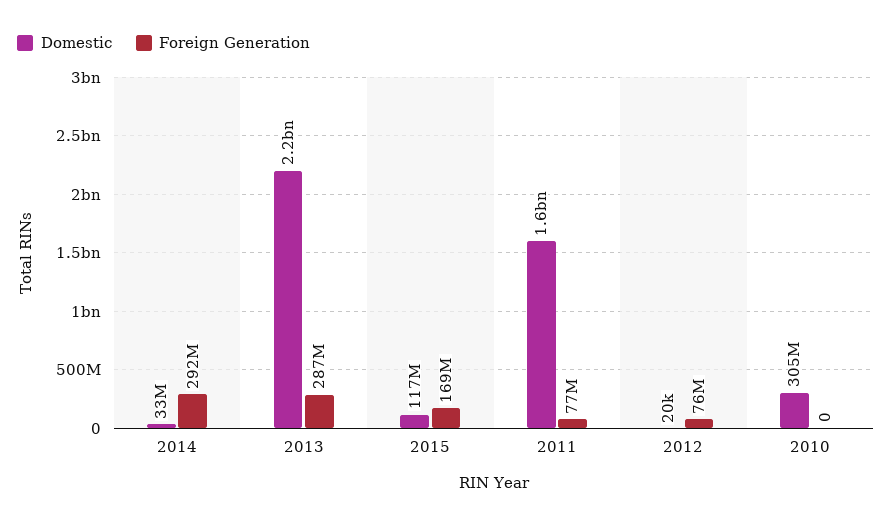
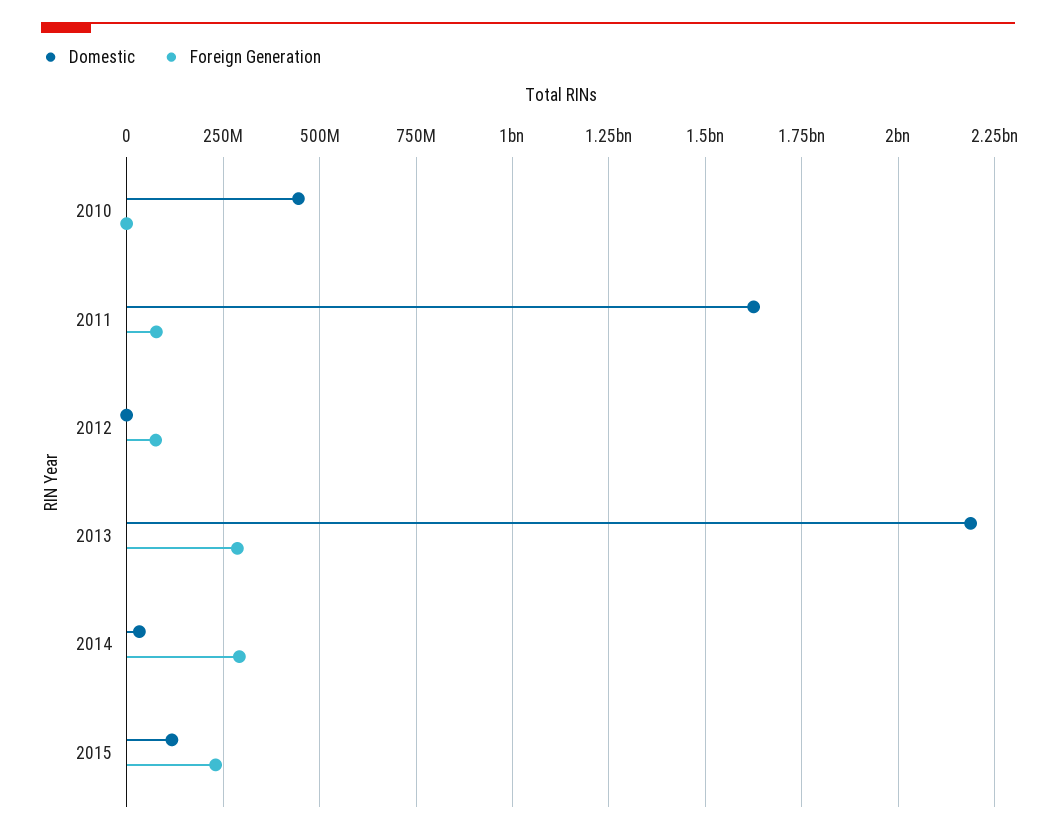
  {
    "Domestic": {
      "2014": 33000000,
      "2013": 2200000000,
      "2015": 117000000,
      "2011": 1600000000,
      "2012": 20000,
-     "2010": 305000000
+     "2010": 450000000
    },
    "Foreign Generation": {
      "2014": 292000000,
      "2013": 287000000,
-     "2015": 169000000,
+     "2015": 225000000,
      "2011": 77000000,
      "2012": 76000000,
      "2010": 0
    }
  }

